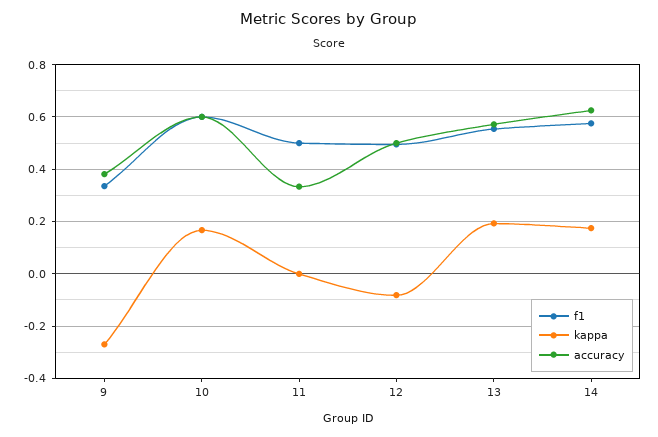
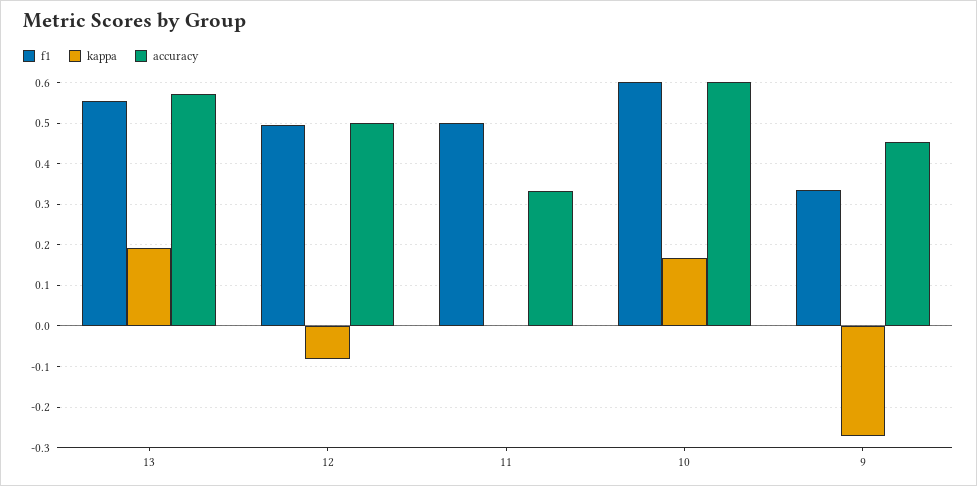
  {
    "f1": {
      "9": 0.34,
      "10": 0.6,
      "11": 0.5,
      "12": 0.5,
-     "13": 0.56,
+     "13": 0.56
-     "14": 0.575
    },
    "kappa": {
      "9": -0.26,
      "10": 0.16,
      "11": 0,
      "12": -0.08,
-     "13": 0.2,
+     "13": 0.2
-     "14": 0.175
    },
    "accuracy": {
-     "9": 0.375,
+     "9": 0.46,
      "10": 0.6,
      "11": 0.34,
      "12": 0.5,
-     "13": 0.58,
+     "13": 0.58
-     "14": 0.625
    }
  }

